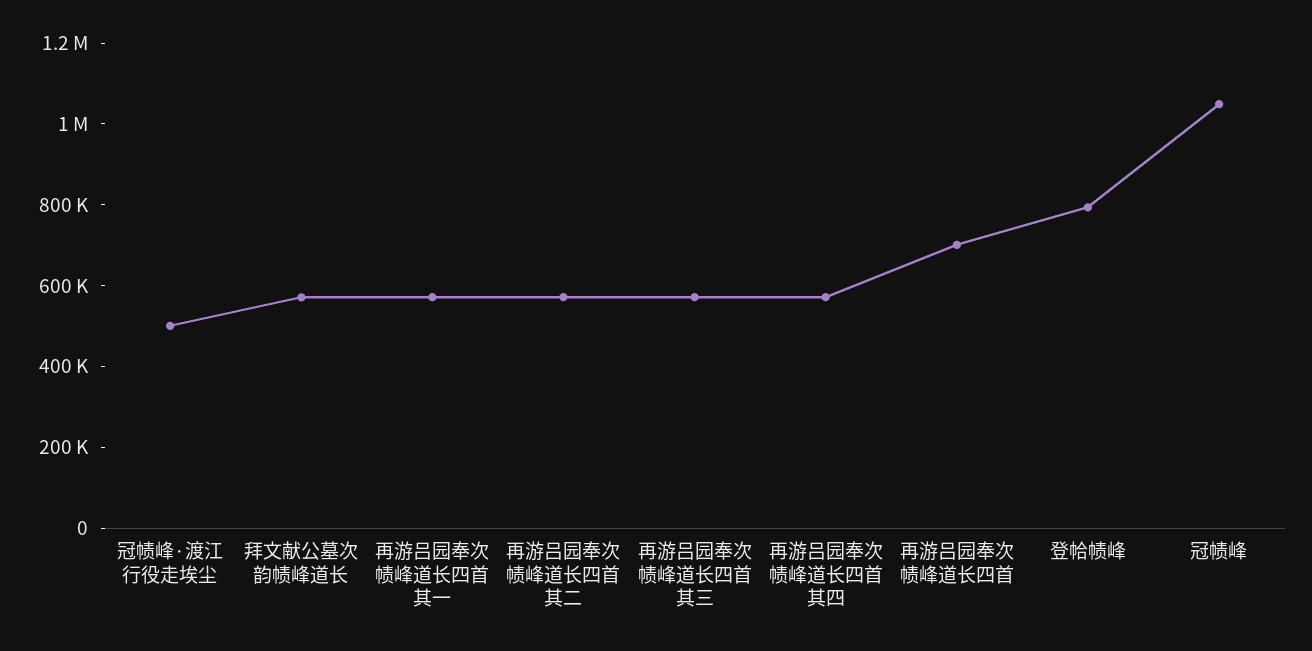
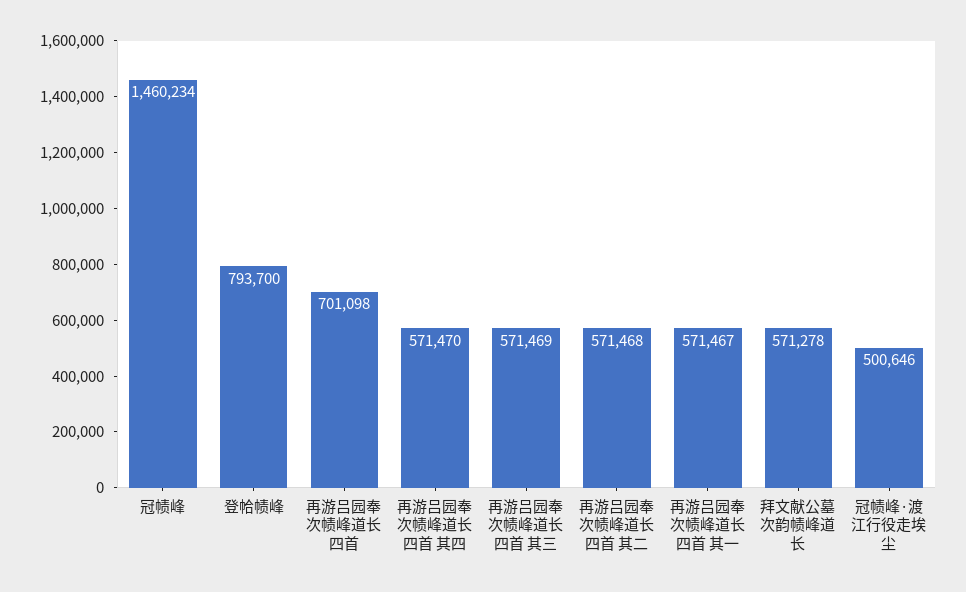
  {
    "冠帻峰·渡江行役走埃尘": 500646,
    "拜文献公墓次韵帻峰道长": 571278,
    "再游吕园奉次帻峰道长四首 其一": 571467,
    "再游吕园奉次帻峰道长四首 其二": 571468,
    "再游吕园奉次帻峰道长四首 其三": 571469,
    "再游吕园奉次帻峰道长四首 其四": 571470,
    "再游吕园奉次帻峰道长四首": 701098,
    "登帢帻峰": 793700,
-   "冠帻峰": 1050000
+   "冠帻峰": 1460234
  }

